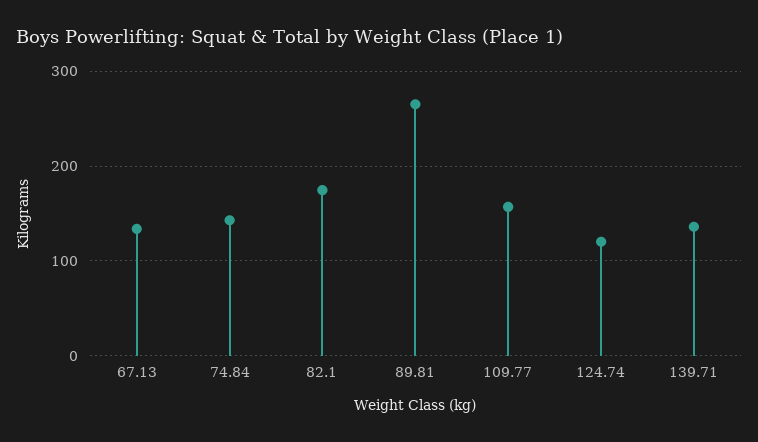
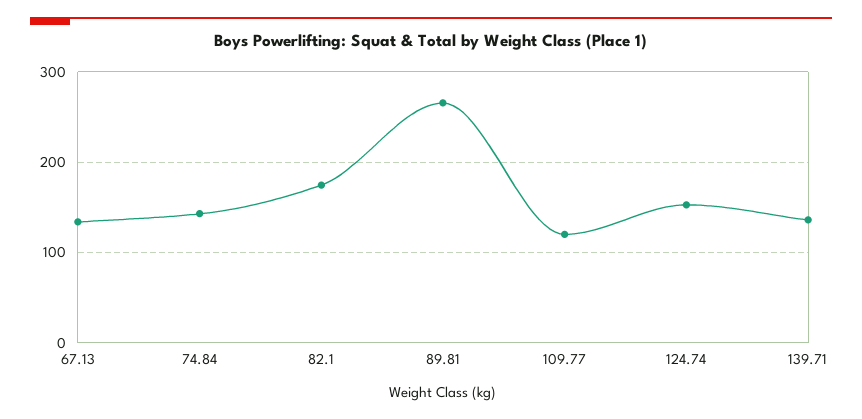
  {
    "67.13": 130,
    "74.84": 140,
    "82.1": 170,
    "89.81": 270,
-   "109.77": 160,
+   "109.77": 120,
-   "124.74": 120,
+   "124.74": 150,
    "139.71": 140
  }

